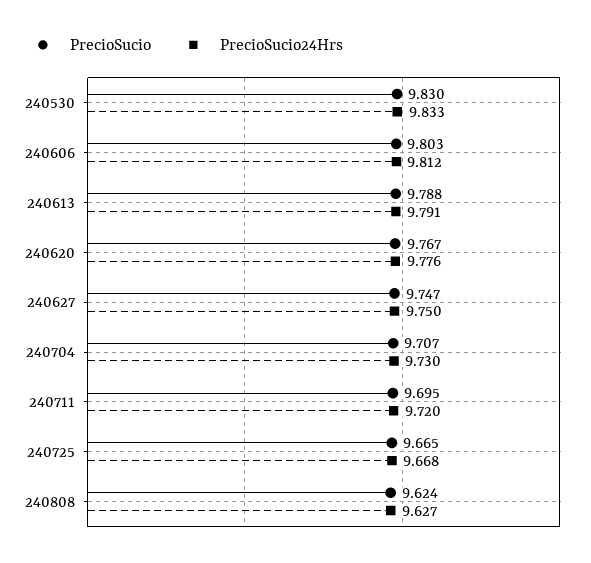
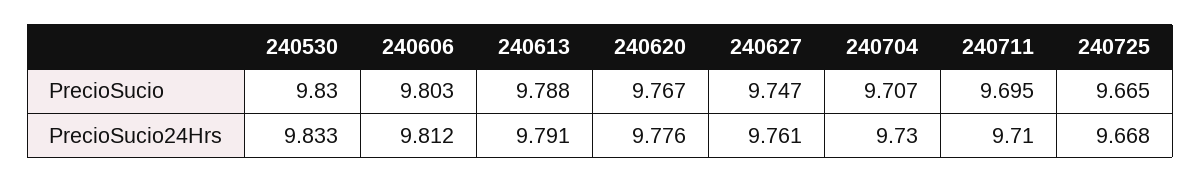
  {
    "PrecioSucio": {
      "240530": 9.83,
      "240606": 9.803,
      "240613": 9.788,
      "240620": 9.767,
      "240627": 9.747,
      "240704": 9.707,
      "240711": 9.695,
-     "240725": 9.665,
+     "240725": 9.665
-     "240808": 9.624
    },
    "PrecioSucio24Hrs": {
      "240530": 9.833,
      "240606": 9.812,
      "240613": 9.791,
      "240620": 9.776,
-     "240627": 9.75,
+     "240627": 9.761,
      "240704": 9.73,
-     "240711": 9.72,
+     "240711": 9.71,
-     "240725": 9.668,
+     "240725": 9.668
-     "240808": 9.627
    }
  }

